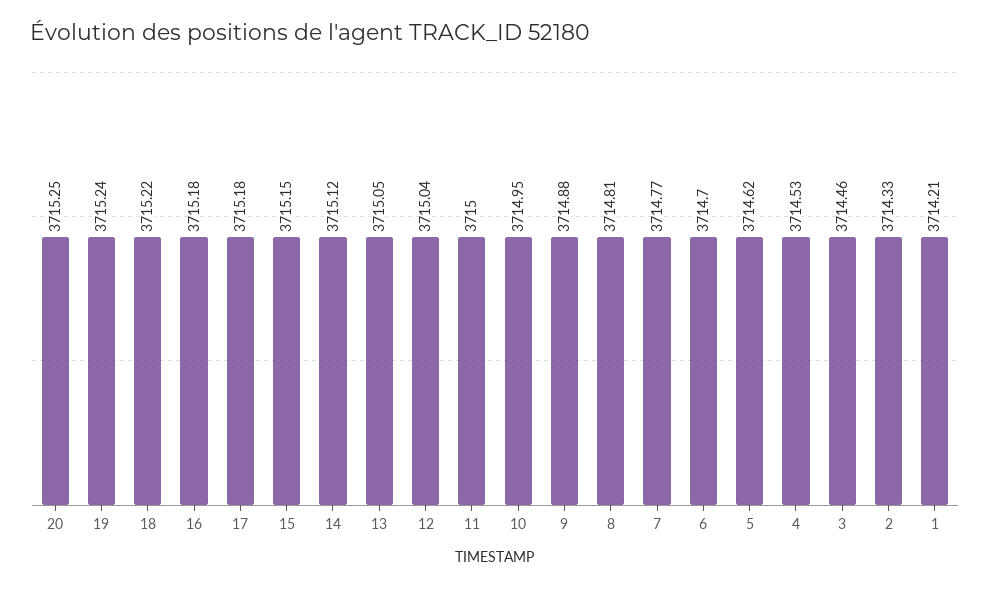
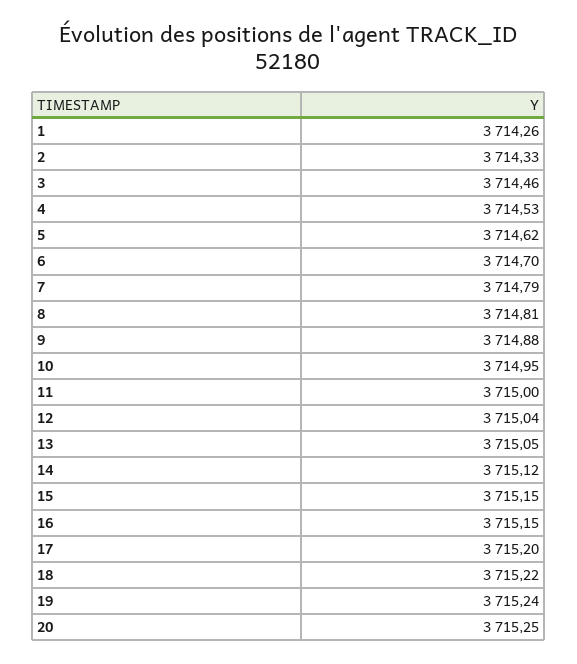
  {
    "20": 3715.25,
    "19": 3715.24,
    "18": 3715.22,
-   "16": 3715.18,
+   "16": 3715.15,
-   "17": 3715.18,
+   "17": 3715.2,
    "15": 3715.15,
    "14": 3715.12,
    "13": 3715.05,
    "12": 3715.04,
    "11": 3715,
    "10": 3714.95,
    "9": 3714.88,
    "8": 3714.81,
-   "7": 3714.77,
+   "7": 3714.79,
    "6": 3714.7,
    "5": 3714.62,
    "4": 3714.53,
    "3": 3714.46,
    "2": 3714.33,
-   "1": 3714.21
+   "1": 3714.26
  }

